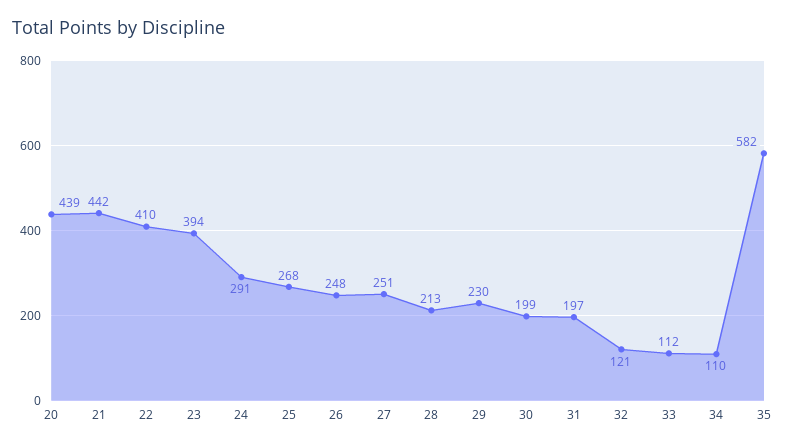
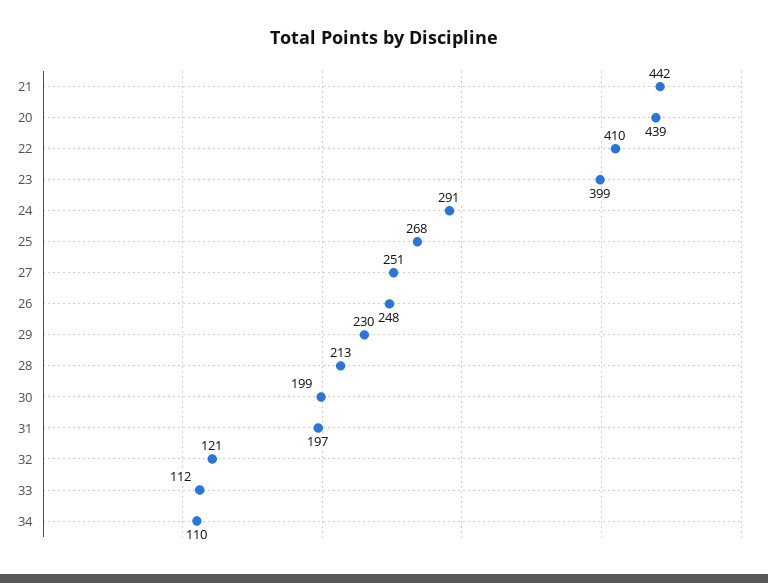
  {
    "20": 439,
    "21": 442,
    "22": 410,
-   "23": 394,
+   "23": 399,
    "24": 291,
    "25": 268,
    "26": 248,
    "27": 251,
    "28": 213,
    "29": 230,
    "30": 199,
    "31": 197,
    "32": 121,
    "33": 112,
-   "34": 110,
+   "34": 110
-   "35": 582
  }

